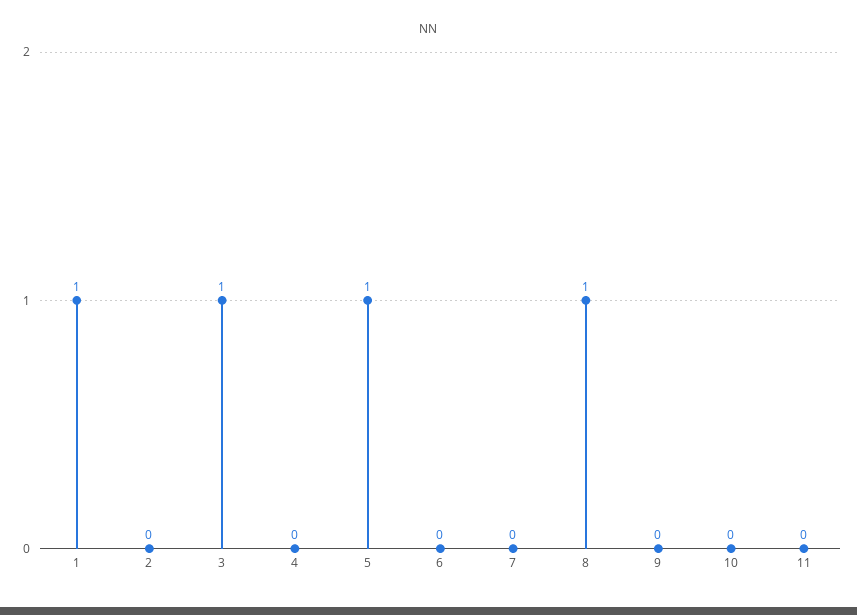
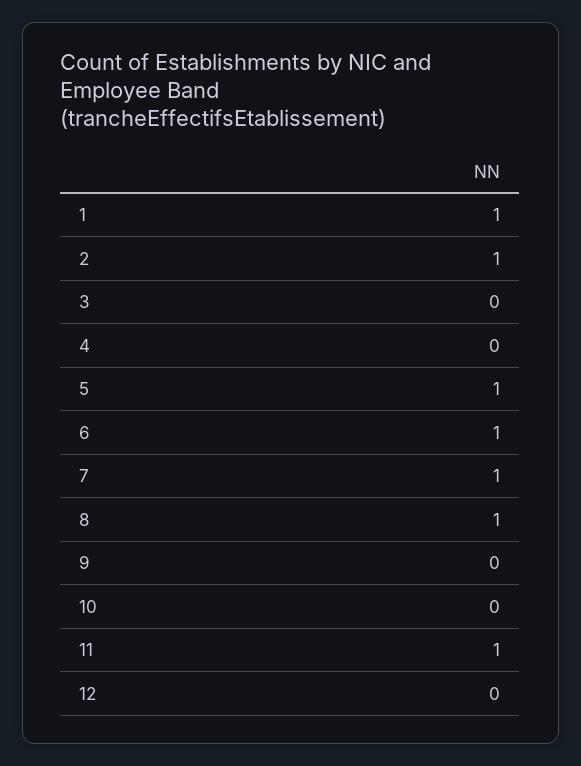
  {
    "1": 1,
-   "2": 0,
+   "2": 1,
-   "3": 1,
+   "3": 0,
    "4": 0,
    "5": 1,
-   "6": 0,
+   "6": 1,
-   "7": 0,
+   "7": 1,
    "8": 1,
    "9": 0,
    "10": 0,
-   "11": 0
+   "11": 1,
+   "12": 0
  }

